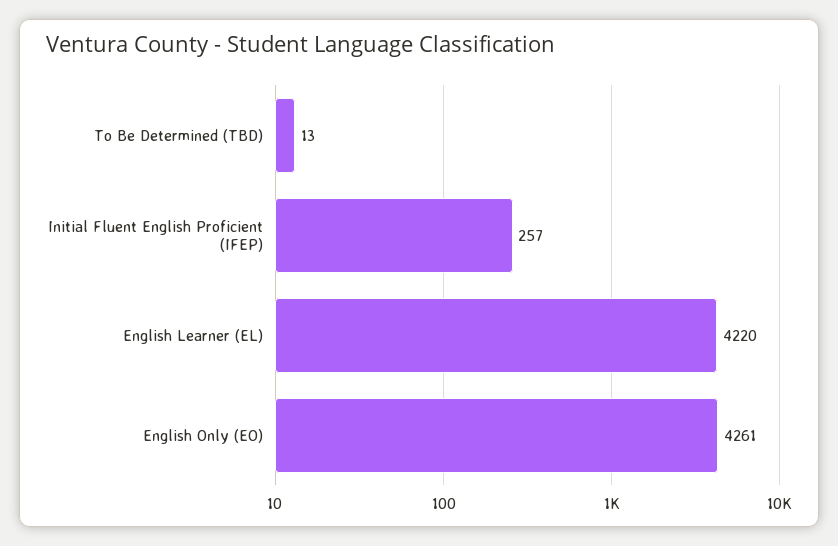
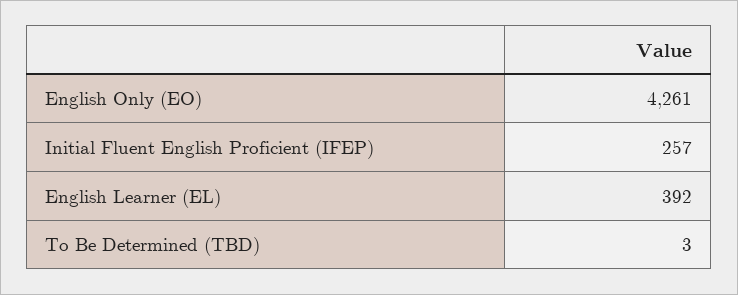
  {
-   "To Be Determined (TBD)": 13,
+   "To Be Determined (TBD)": 3,
    "Initial Fluent English Proficient (IFEP)": 257,
-   "English Learner (EL)": 4220,
+   "English Learner (EL)": 392,
    "English Only (EO)": 4261
  }

